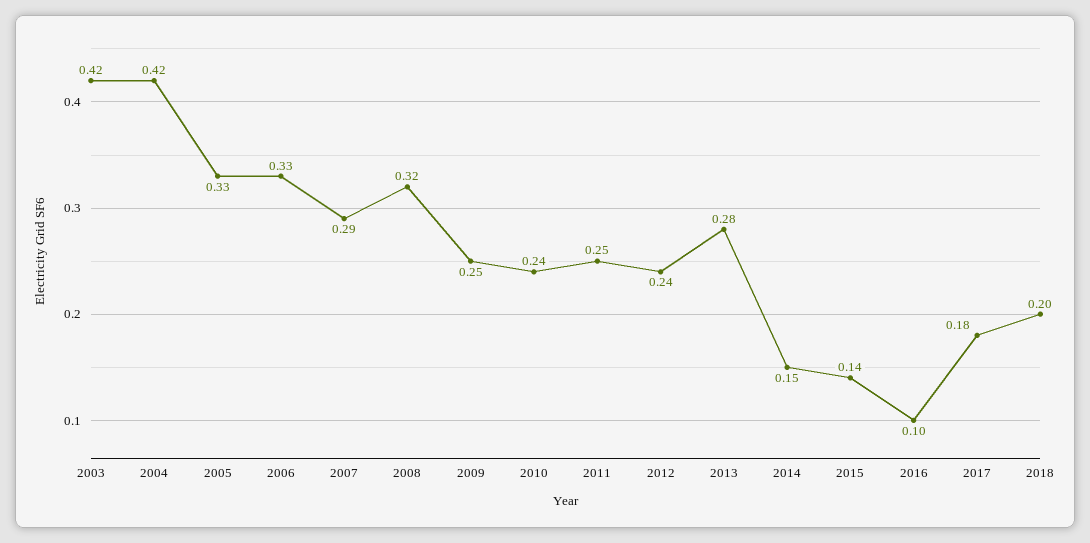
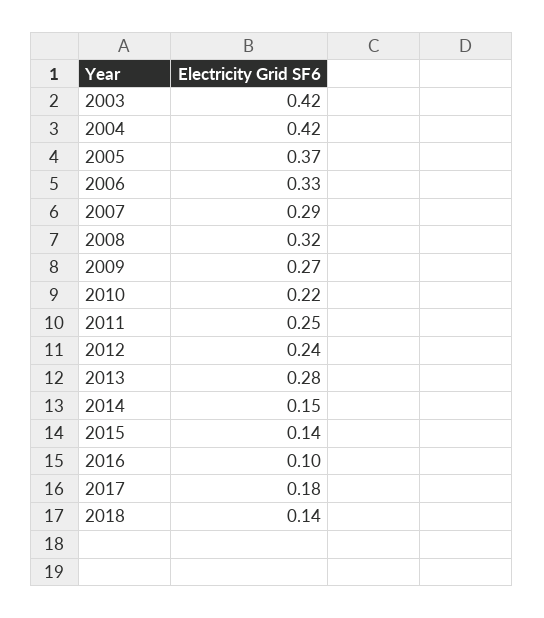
  {
    "2003": 0.42,
    "2004": 0.42,
-   "2005": 0.33,
+   "2005": 0.37,
    "2006": 0.33,
    "2007": 0.29,
    "2008": 0.32,
-   "2009": 0.25,
+   "2009": 0.27,
-   "2010": 0.24,
+   "2010": 0.22,
    "2011": 0.25,
    "2012": 0.24,
    "2013": 0.28,
    "2014": 0.15,
    "2015": 0.14,
    "2016": 0.1,
    "2017": 0.18,
-   "2018": 0.2
+   "2018": 0.14
  }

